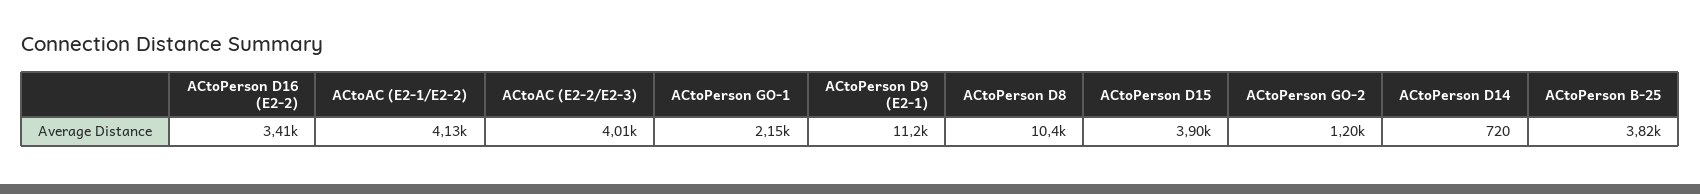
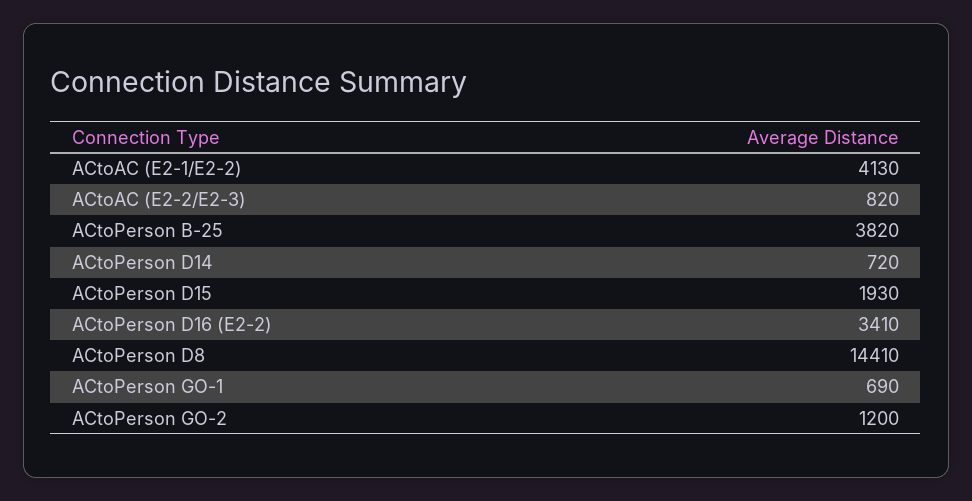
  {
    "ACtoPerson D16 (E2-2)": 3410,
    "ACtoAC (E2-1/E2-2)": 4130,
-   "ACtoAC (E2-2/E2-3)": 4010,
+   "ACtoAC (E2-2/E2-3)": 820,
-   "ACtoPerson GO-1": 2150,
+   "ACtoPerson GO-1": 690,
-   "ACtoPerson D9 (E2-1)": 11200,
-   "ACtoPerson D8": 10400,
+   "ACtoPerson D8": 14410,
-   "ACtoPerson D15": 3900,
+   "ACtoPerson D15": 1930,
    "ACtoPerson GO-2": 1200,
    "ACtoPerson D14": 720,
    "ACtoPerson B-25": 3820
  }

